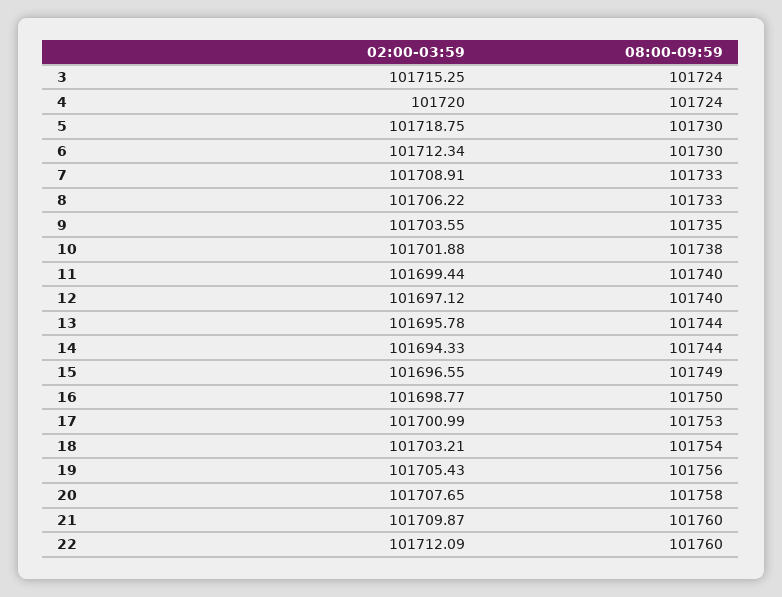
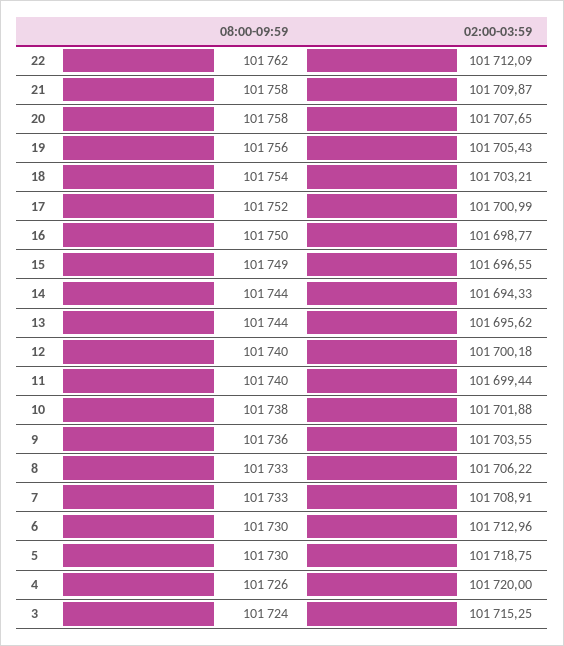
  {
    "02:00-03:59": {
      "3": 101715.25,
      "4": 101720,
      "5": 101718.75,
-     "6": 101712.34,
+     "6": 101712.96,
      "7": 101708.91,
      "8": 101706.22,
      "9": 101703.55,
      "10": 101701.88,
      "11": 101699.44,
-     "12": 101697.12,
+     "12": 101700.18,
-     "13": 101695.78,
+     "13": 101695.62,
      "14": 101694.33,
      "15": 101696.55,
      "16": 101698.77,
      "17": 101700.99,
      "18": 101703.21,
      "19": 101705.43,
      "20": 101707.65,
      "21": 101709.87,
      "22": 101712.09
    },
    "08:00-09:59": {
      "3": 101724,
-     "4": 101724,
+     "4": 101726,
      "5": 101730,
      "6": 101730,
      "7": 101733,
      "8": 101733,
-     "9": 101735,
+     "9": 101736,
      "10": 101738,
      "11": 101740,
      "12": 101740,
      "13": 101744,
      "14": 101744,
      "15": 101749,
      "16": 101750,
-     "17": 101753,
+     "17": 101752,
      "18": 101754,
      "19": 101756,
      "20": 101758,
-     "21": 101760,
+     "21": 101758,
-     "22": 101760
+     "22": 101762
    }
  }

